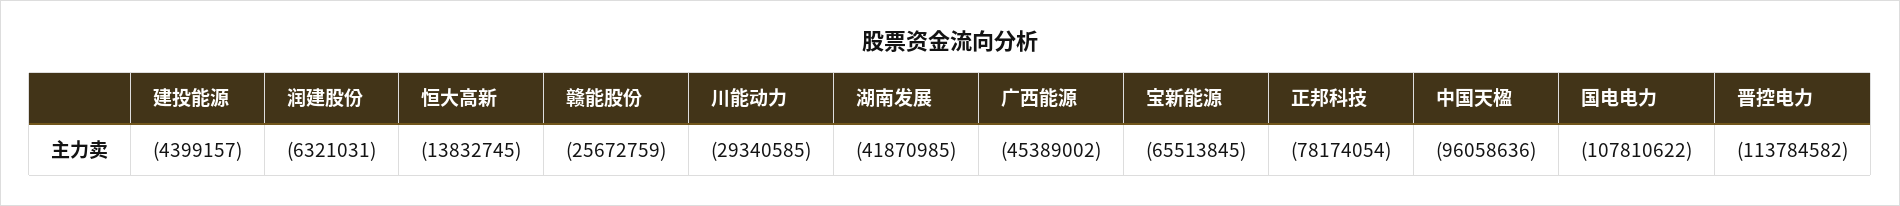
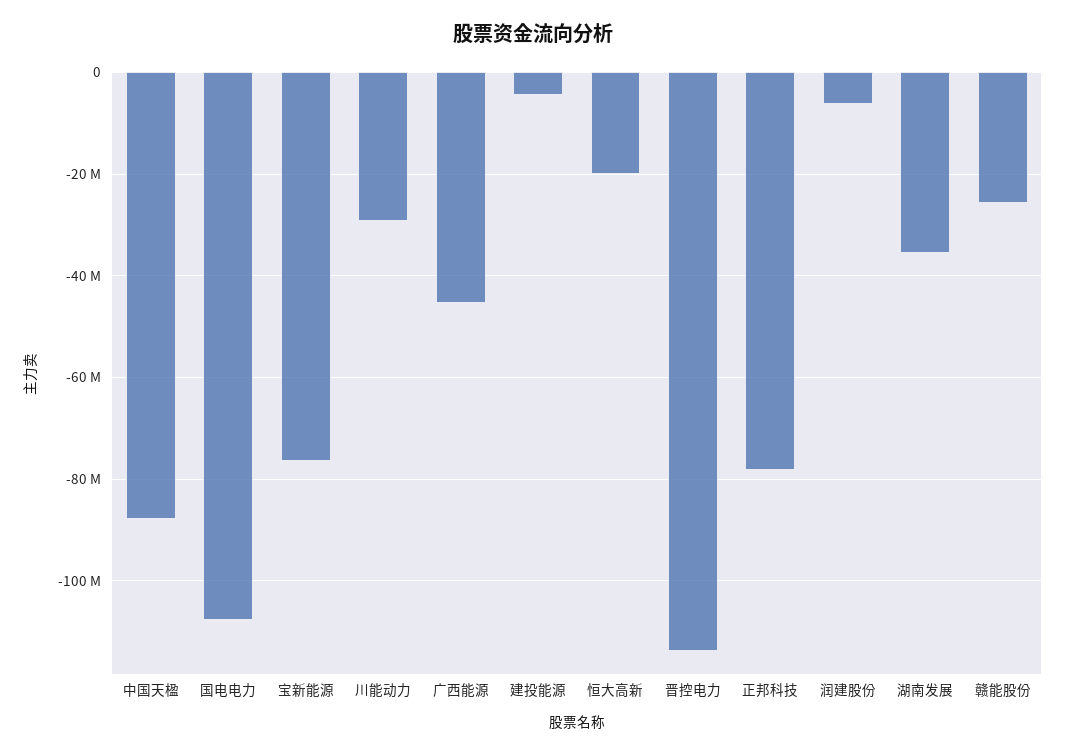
  {
    "建投能源": -4399157,
    "润建股份": -6321031,
-   "恒大高新": -13832745,
+   "恒大高新": -20000000,
    "赣能股份": -25672759,
    "川能动力": -29340585,
-   "湖南发展": -41870985,
+   "湖南发展": -36000000,
    "广西能源": -45389002,
-   "宝新能源": -65513845,
+   "宝新能源": -76000000,
    "正邦科技": -78174054,
-   "中国天楹": -96058636,
+   "中国天楹": -88000000,
    "国电电力": -107810622,
    "晋控电力": -113784582
  }

